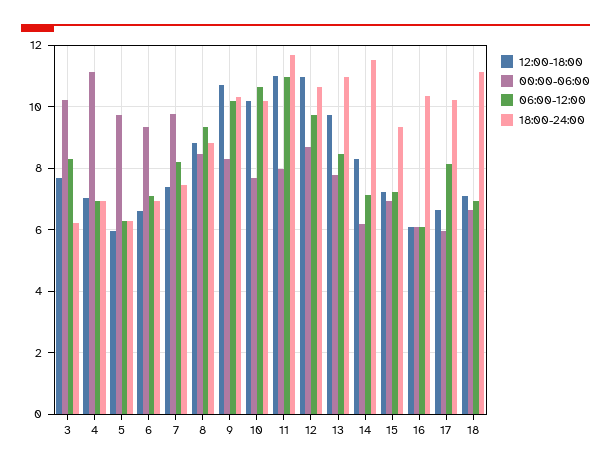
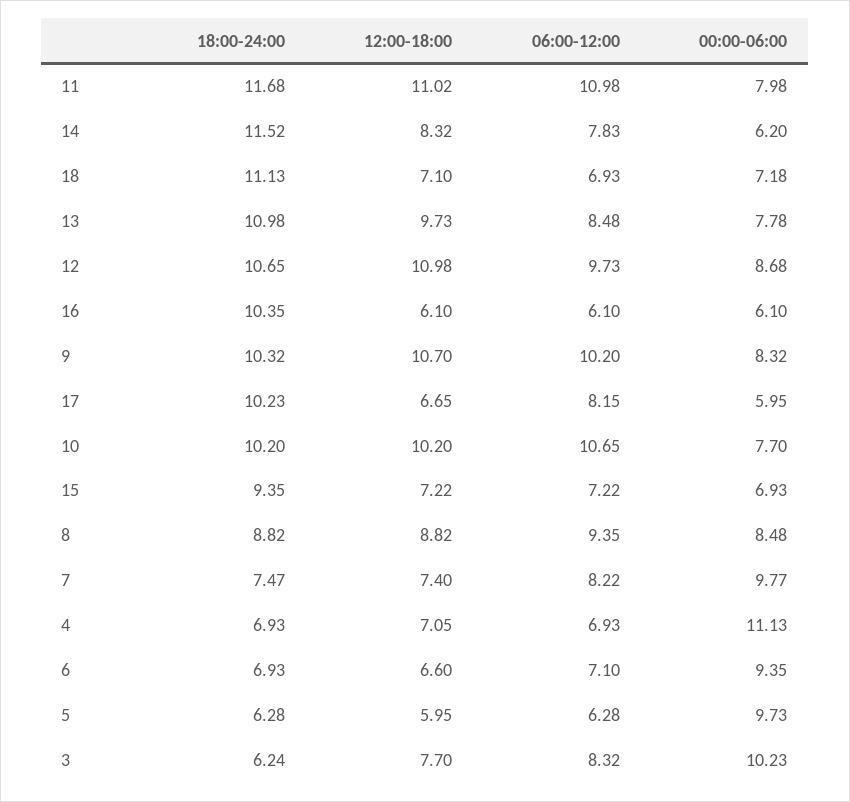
  {
    "12:00-18:00": {
      "3": 7.7,
      "4": 7.05,
      "5": 5.95,
      "6": 6.6,
      "7": 7.4,
      "8": 8.82,
      "9": 10.7,
      "10": 10.2,
      "11": 11.02,
      "12": 10.98,
      "13": 9.73,
      "14": 8.32,
      "15": 7.22,
      "16": 6.1,
      "17": 6.65,
      "18": 7.1
    },
    "00:00-06:00": {
      "3": 10.23,
      "4": 11.13,
      "5": 9.73,
      "6": 9.35,
      "7": 9.77,
      "8": 8.48,
      "9": 8.32,
      "10": 7.7,
      "11": 7.98,
      "12": 8.68,
      "13": 7.78,
      "14": 6.2,
      "15": 6.93,
      "16": 6.1,
      "17": 5.95,
-     "18": 6.6
+     "18": 7.18
    },
    "06:00-12:00": {
      "3": 8.32,
      "4": 6.93,
      "5": 6.28,
      "6": 7.1,
      "7": 8.22,
      "8": 9.35,
      "9": 10.2,
      "10": 10.65,
      "11": 10.98,
      "12": 9.73,
      "13": 8.48,
-     "14": 7.2,
+     "14": 7.83,
      "15": 7.22,
      "16": 6.1,
      "17": 8.15,
      "18": 6.93
    },
    "18:00-24:00": {
      "3": 6.24,
      "4": 6.93,
      "5": 6.28,
      "6": 6.93,
      "7": 7.47,
      "8": 8.82,
      "9": 10.32,
      "10": 10.2,
      "11": 11.68,
      "12": 10.65,
      "13": 10.98,
      "14": 11.52,
      "15": 9.35,
      "16": 10.35,
      "17": 10.23,
      "18": 11.13
    }
  }

